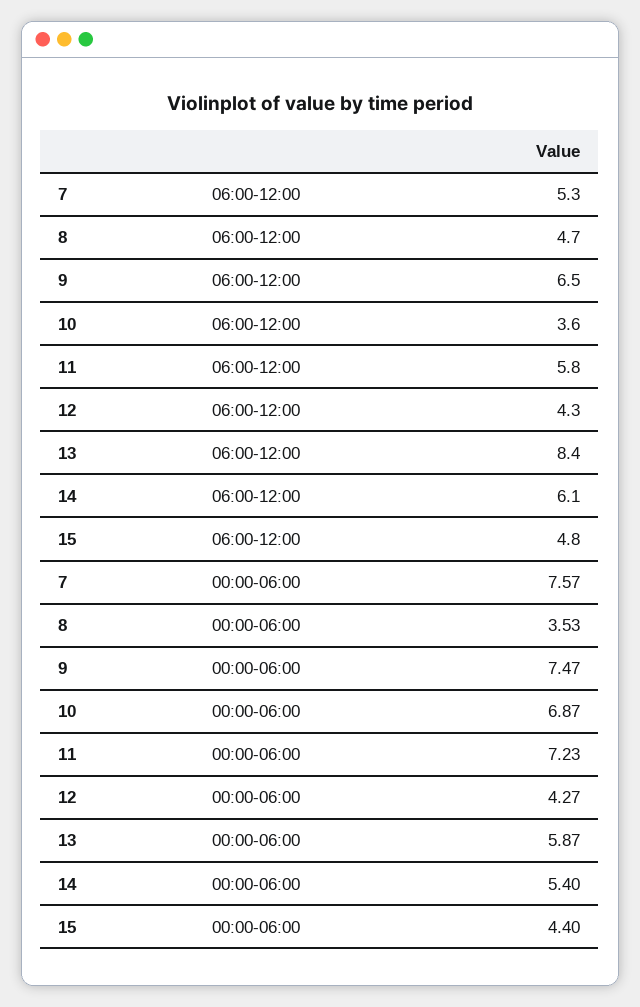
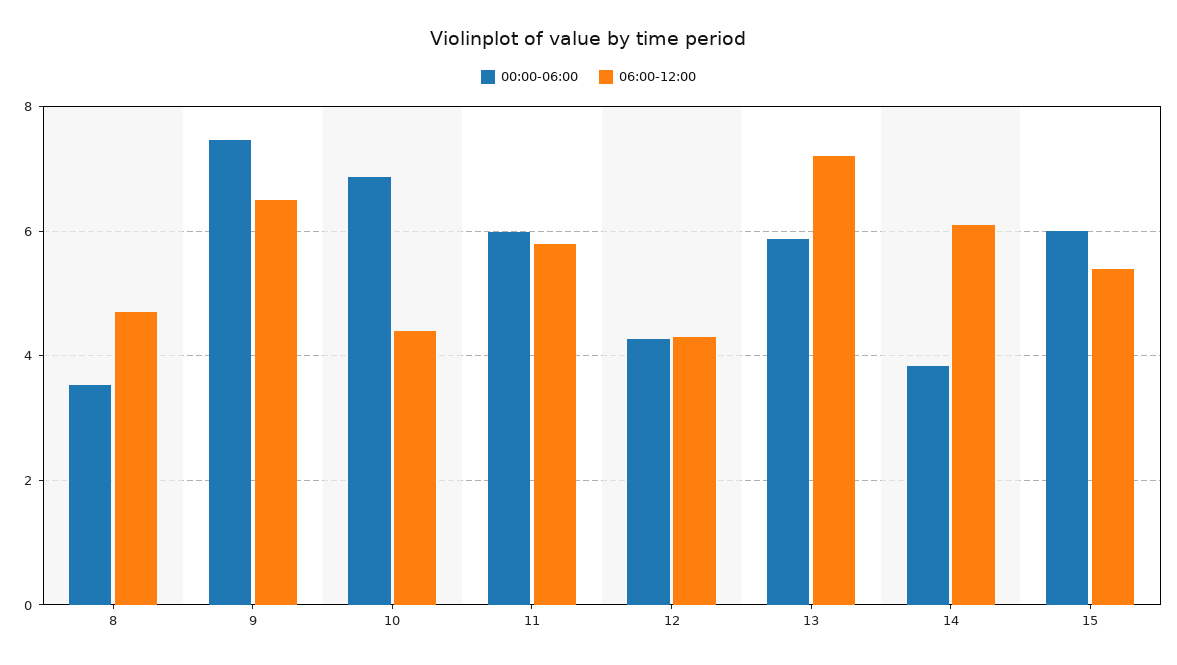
  {
    "06:00-12:00": {
-     "7": 5.3,
      "8": 4.7,
      "9": 6.5,
-     "10": 3.6,
+     "10": 4.4,
      "11": 5.8,
      "12": 4.3,
-     "13": 8.4,
+     "13": 7.2,
      "14": 6.1,
-     "15": 4.8
+     "15": 5.4
    },
    "00:00-06:00": {
-     "7": 7.57,
      "8": 3.53,
      "9": 7.47,
      "10": 6.87,
-     "11": 7.23,
+     "11": 6,
      "12": 4.27,
      "13": 5.87,
-     "14": 5.4,
+     "14": 3.8,
-     "15": 4.4
+     "15": 6
    }
  }

